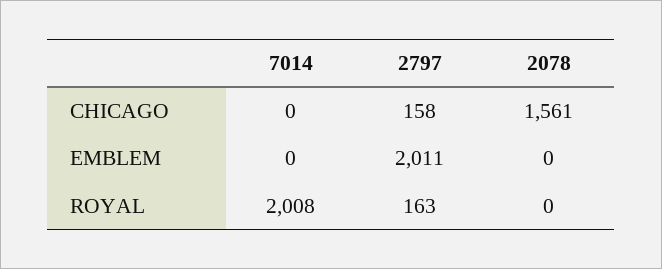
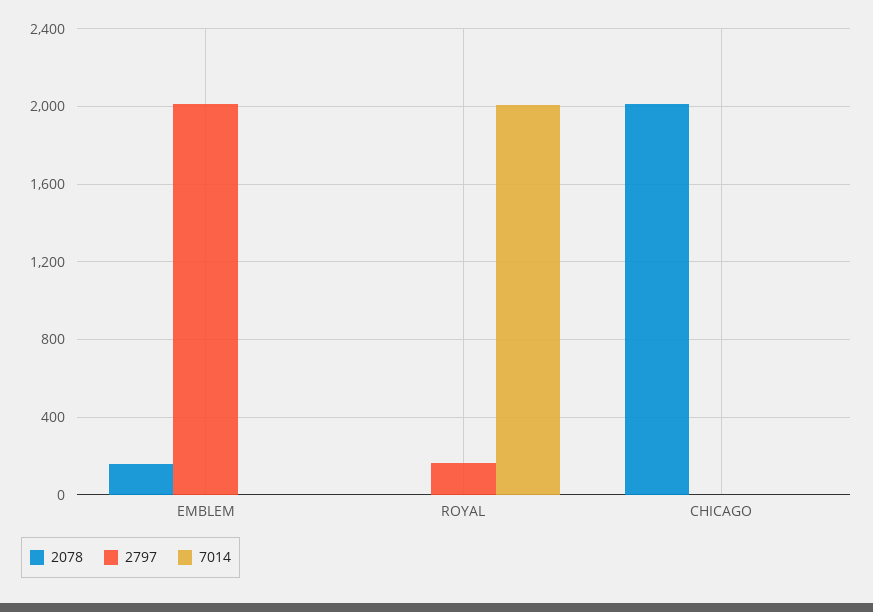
  {
    "7014": {
      "CHICAGO": 0,
      "EMBLEM": 0,
      "ROYAL": 2008
    },
    "2797": {
-     "CHICAGO": 158,
+     "CHICAGO": 0,
      "EMBLEM": 2011,
      "ROYAL": 163
    },
    "2078": {
-     "CHICAGO": 1561,
+     "CHICAGO": 2000,
-     "EMBLEM": 0,
+     "EMBLEM": 150,
      "ROYAL": 0
    }
  }

